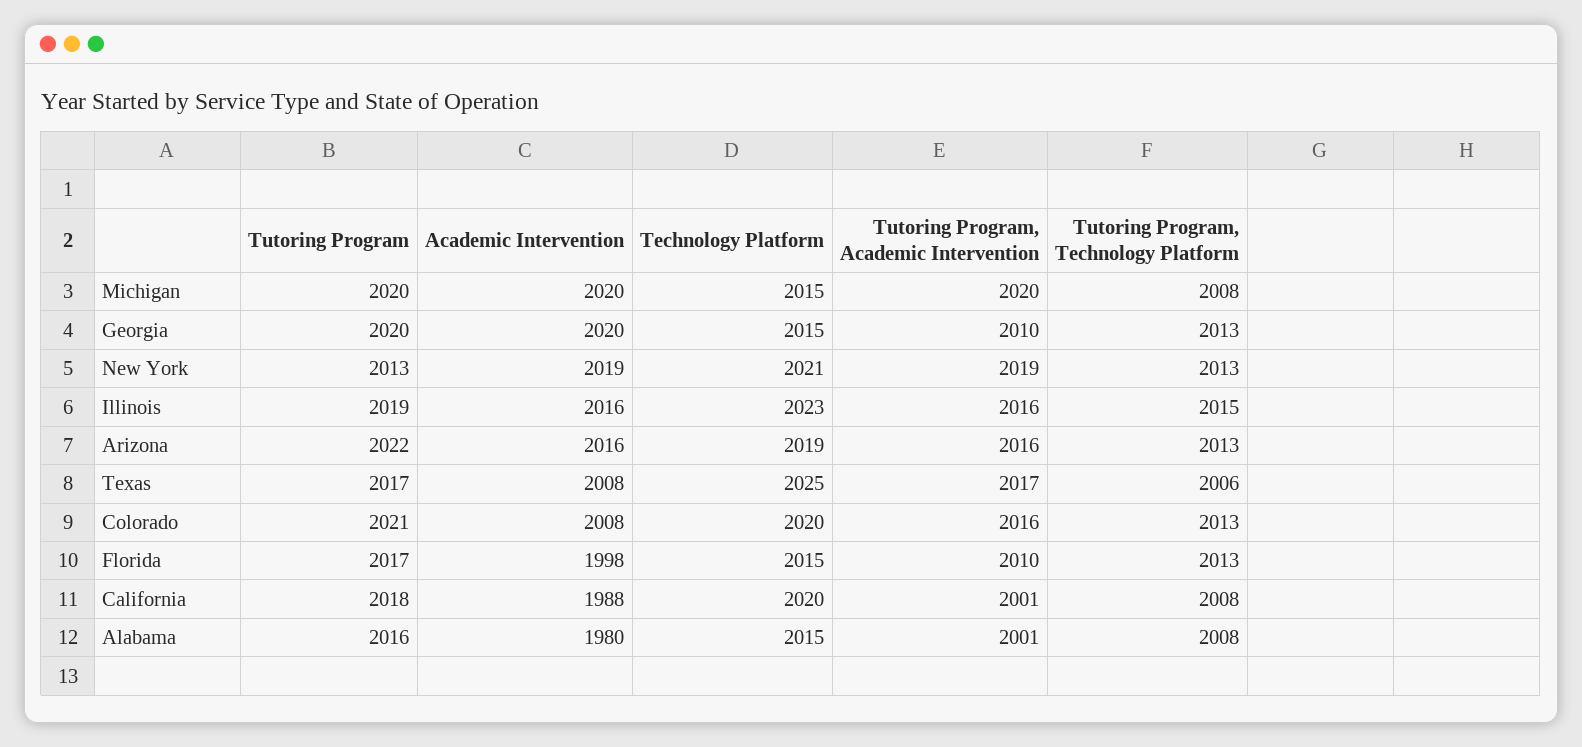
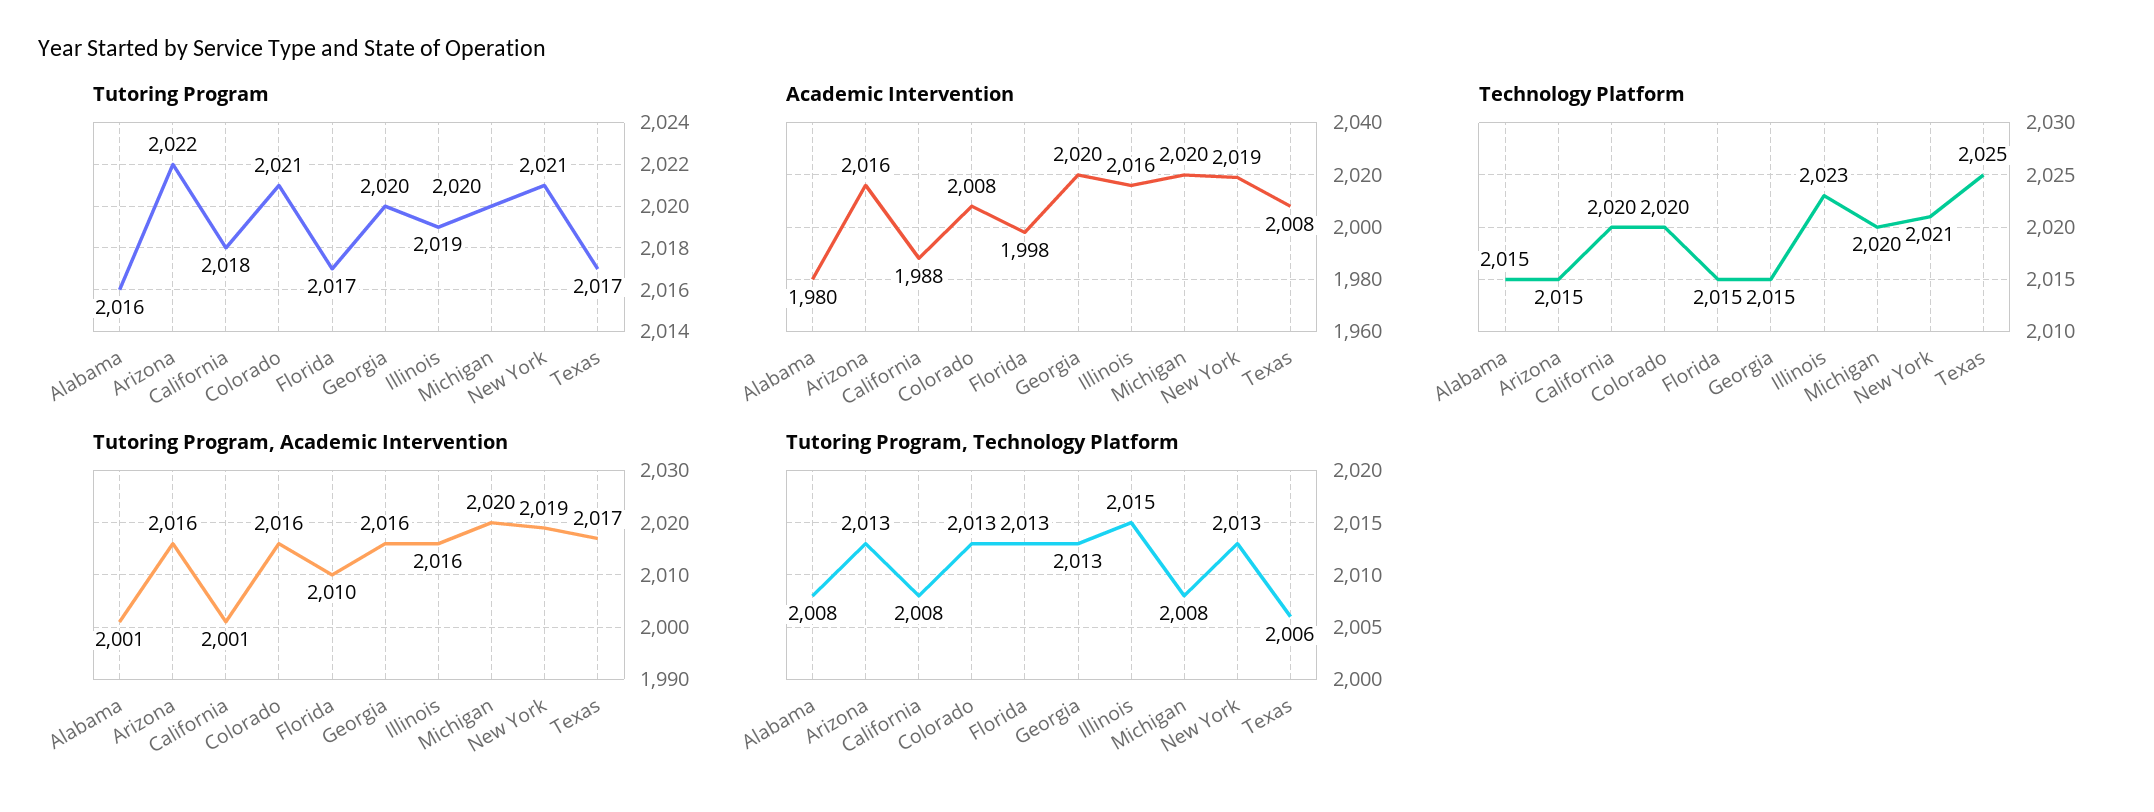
  {
    "Tutoring Program": {
      "Michigan": 2020,
      "Georgia": 2020,
-     "New York": 2013,
+     "New York": 2021,
      "Illinois": 2019,
      "Arizona": 2022,
      "Texas": 2017,
      "Colorado": 2021,
      "Florida": 2017,
      "California": 2018,
      "Alabama": 2016
    },
    "Academic Intervention": {
      "Michigan": 2020,
      "Georgia": 2020,
      "New York": 2019,
      "Illinois": 2016,
      "Arizona": 2016,
      "Texas": 2008,
      "Colorado": 2008,
      "Florida": 1998,
      "California": 1988,
      "Alabama": 1980
    },
    "Technology Platform": {
-     "Michigan": 2015,
+     "Michigan": 2020,
      "Georgia": 2015,
      "New York": 2021,
      "Illinois": 2023,
-     "Arizona": 2019,
+     "Arizona": 2015,
      "Texas": 2025,
      "Colorado": 2020,
      "Florida": 2015,
      "California": 2020,
      "Alabama": 2015
    },
    "Tutoring Program, Academic Intervention": {
      "Michigan": 2020,
-     "Georgia": 2010,
+     "Georgia": 2016,
      "New York": 2019,
      "Illinois": 2016,
      "Arizona": 2016,
      "Texas": 2017,
      "Colorado": 2016,
      "Florida": 2010,
      "California": 2001,
      "Alabama": 2001
    },
    "Tutoring Program, Technology Platform": {
      "Michigan": 2008,
      "Georgia": 2013,
      "New York": 2013,
      "Illinois": 2015,
      "Arizona": 2013,
      "Texas": 2006,
      "Colorado": 2013,
      "Florida": 2013,
      "California": 2008,
      "Alabama": 2008
    }
  }

